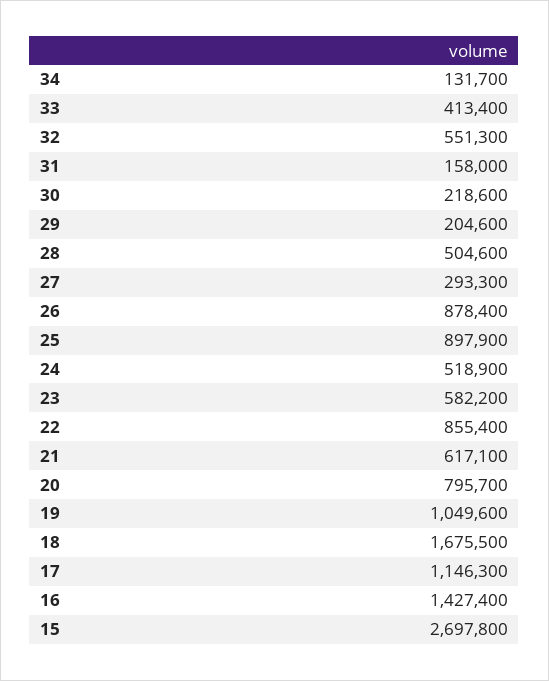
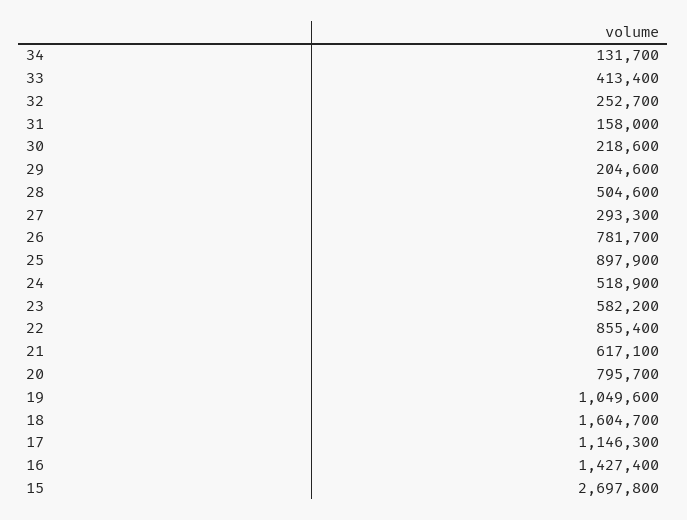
  {
    "34": 131700,
    "33": 413400,
-   "32": 551300,
+   "32": 252700,
    "31": 158000,
    "30": 218600,
    "29": 204600,
    "28": 504600,
    "27": 293300,
-   "26": 878400,
+   "26": 781700,
    "25": 897900,
    "24": 518900,
    "23": 582200,
    "22": 855400,
    "21": 617100,
    "20": 795700,
    "19": 1049600,
-   "18": 1675500,
+   "18": 1604700,
    "17": 1146300,
    "16": 1427400,
    "15": 2697800
  }

